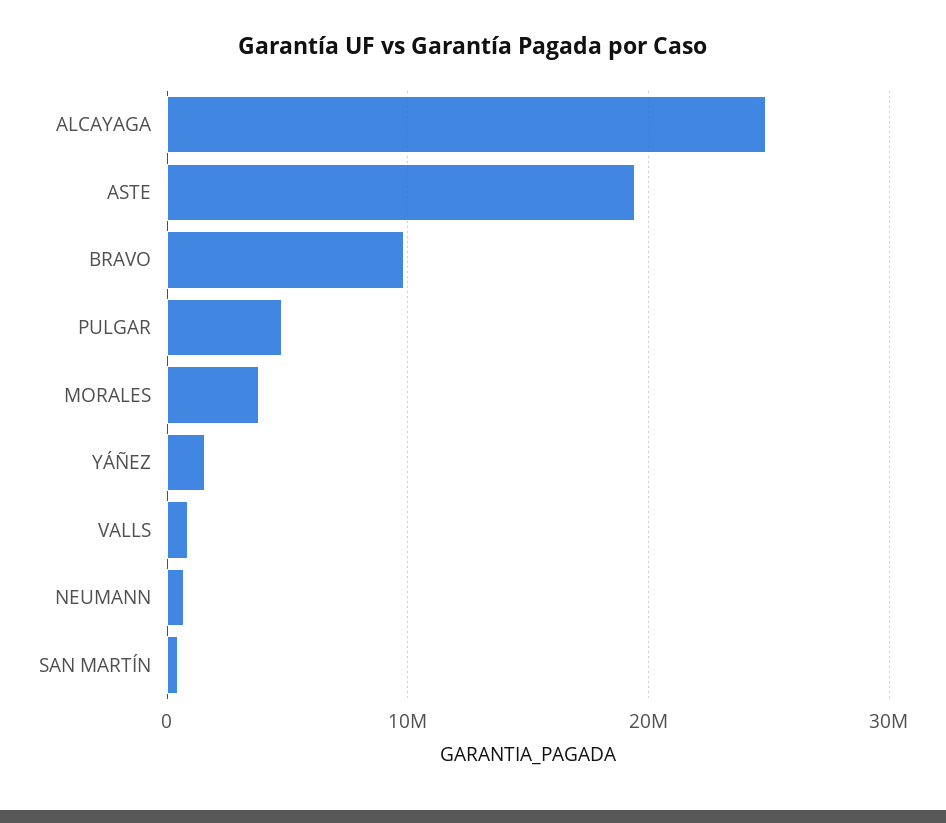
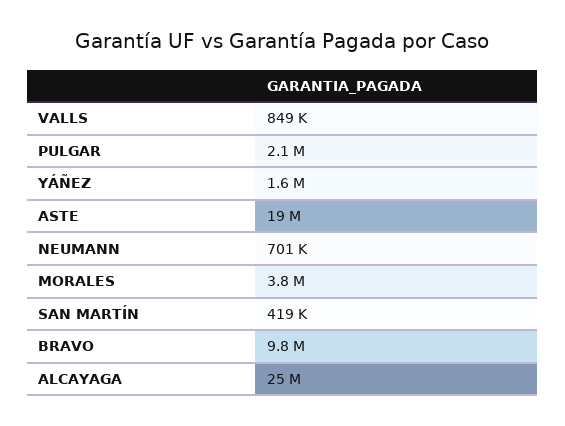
  {
    "ALCAYAGA": 25000000,
    "ASTE": 19000000,
    "BRAVO": 9800000,
-   "PULGAR": 5000000,
+   "PULGAR": 2100000,
    "MORALES": 3800000,
    "YÁÑEZ": 1600000,
    "VALLS": 849000,
    "NEUMANN": 701000,
    "SAN MARTÍN": 419000
  }

